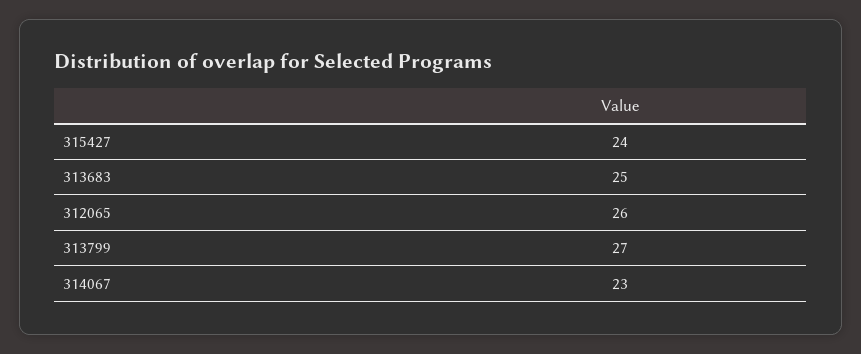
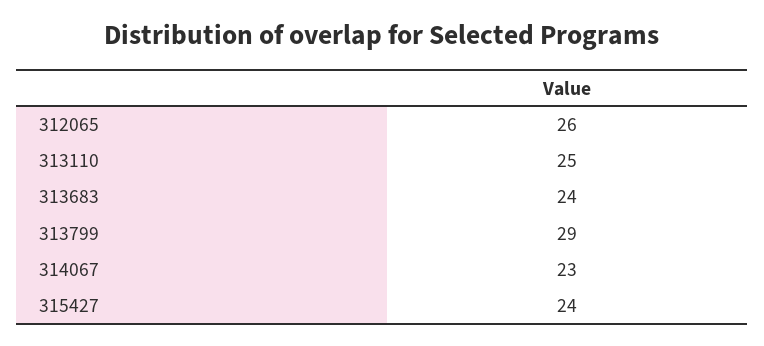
  {
    "315427": 24,
-   "313683": 25,
+   "313683": 24,
    "312065": 26,
-   "313799": 27,
+   "313799": 29,
-   "314067": 23
+   "314067": 23,
+   "313110": 25
  }

